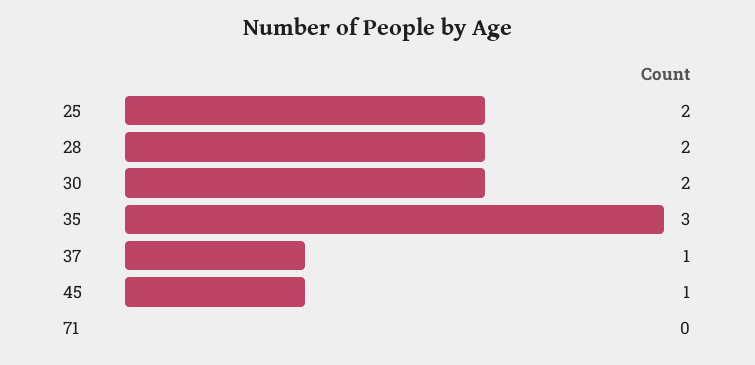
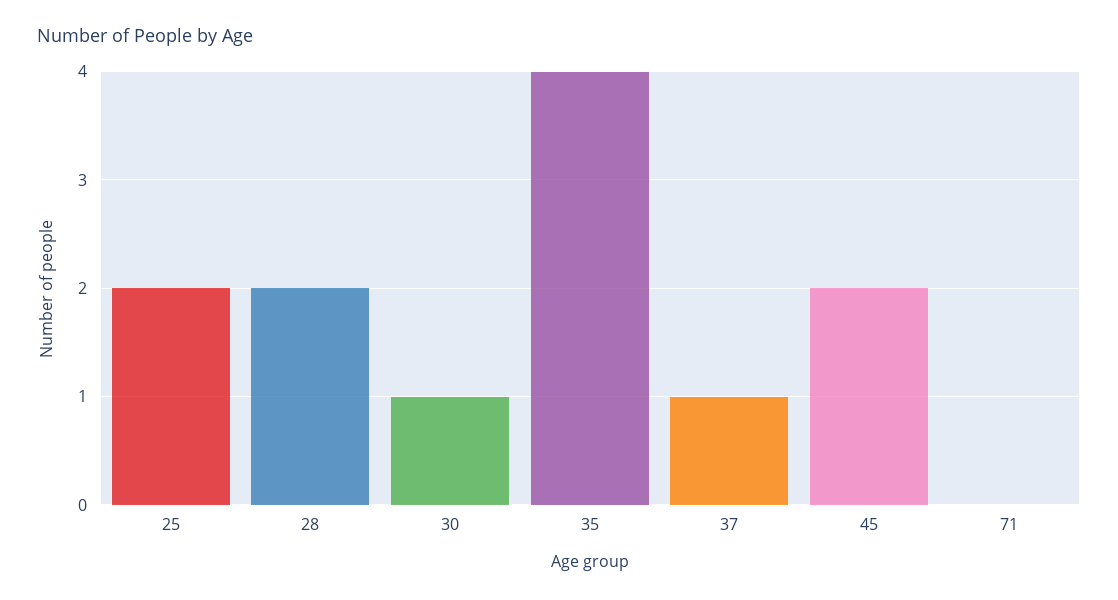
  {
    "25": 2,
    "28": 2,
-   "30": 2,
+   "30": 1,
-   "35": 3,
+   "35": 4,
    "37": 1,
-   "45": 1,
+   "45": 2,
    "71": 0
  }

